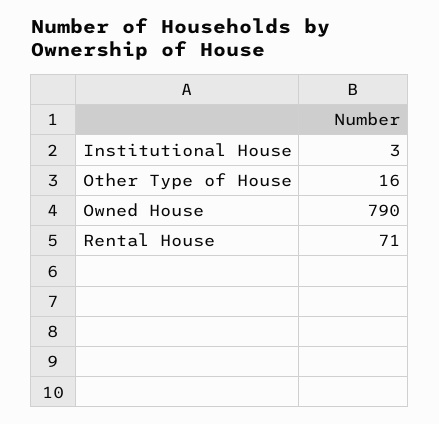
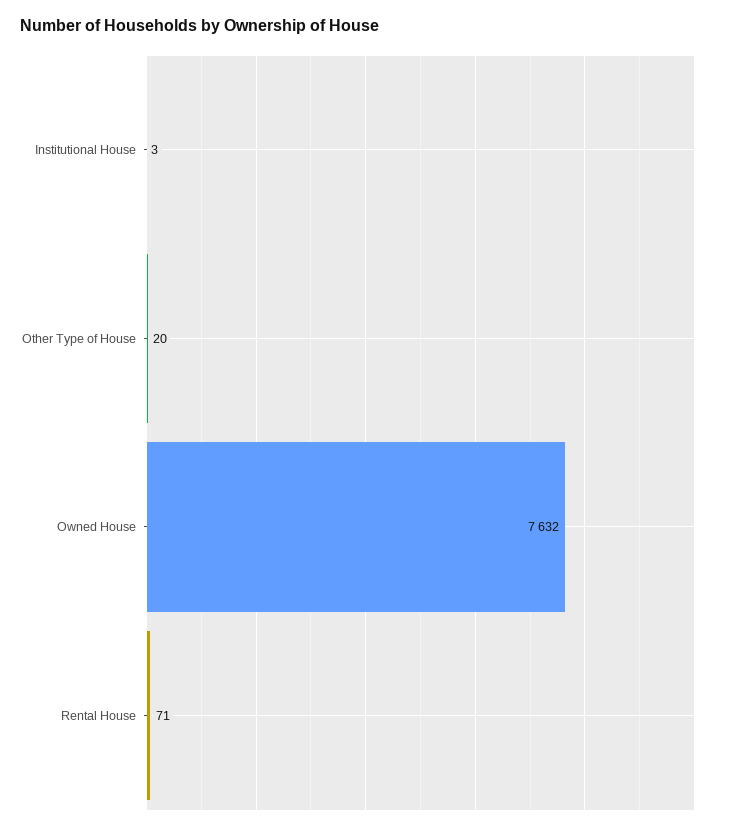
  {
    "Institutional House": 3,
-   "Other Type of House": 16,
+   "Other Type of House": 20,
-   "Owned House": 790,
+   "Owned House": 7632,
    "Rental House": 71
  }

